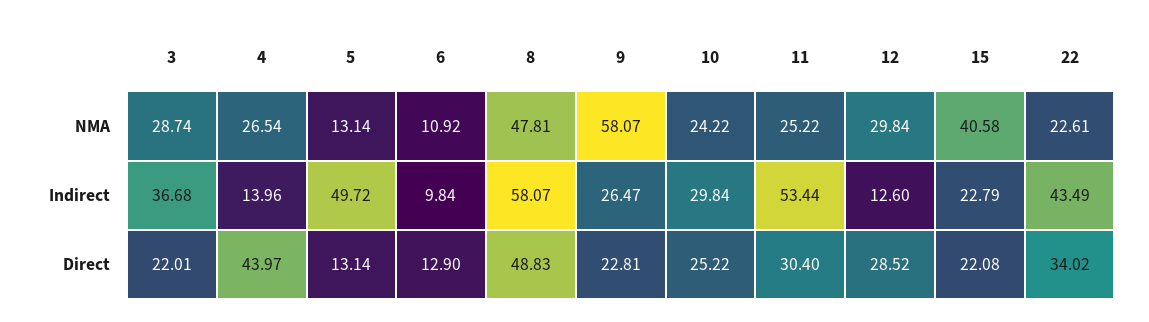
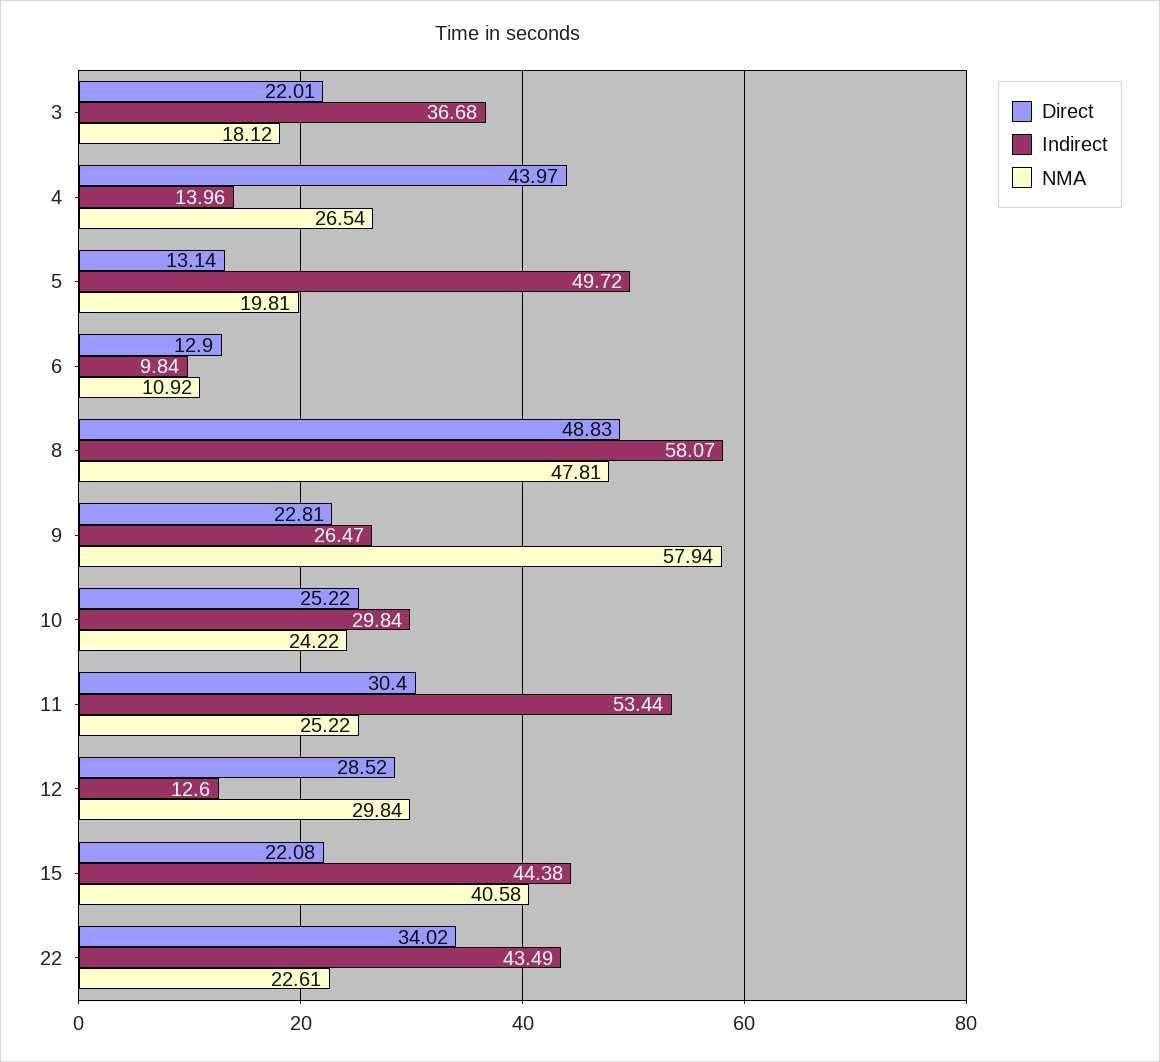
  {
    "NMA": {
-     "3": 28.74,
+     "3": 18.12,
      "4": 26.54,
-     "5": 13.14,
+     "5": 19.81,
      "6": 10.92,
      "8": 47.81,
-     "9": 58.07,
+     "9": 57.94,
      "10": 24.22,
      "11": 25.22,
      "12": 29.84,
      "15": 40.58,
      "22": 22.61
    },
    "Indirect": {
      "3": 36.68,
      "4": 13.96,
      "5": 49.72,
      "6": 9.84,
      "8": 58.07,
      "9": 26.47,
      "10": 29.84,
      "11": 53.44,
      "12": 12.6,
-     "15": 22.79,
+     "15": 44.38,
      "22": 43.49
    },
    "Direct": {
      "3": 22.01,
      "4": 43.97,
      "5": 13.14,
      "6": 12.9,
      "8": 48.83,
      "9": 22.81,
      "10": 25.22,
      "11": 30.4,
      "12": 28.52,
      "15": 22.08,
      "22": 34.02
    }
  }

